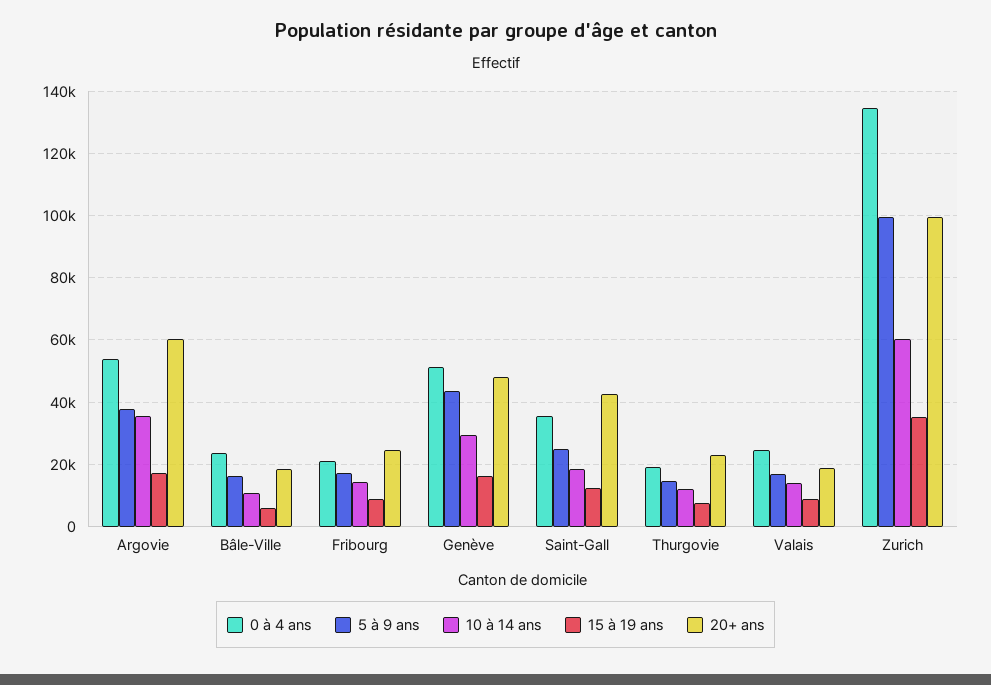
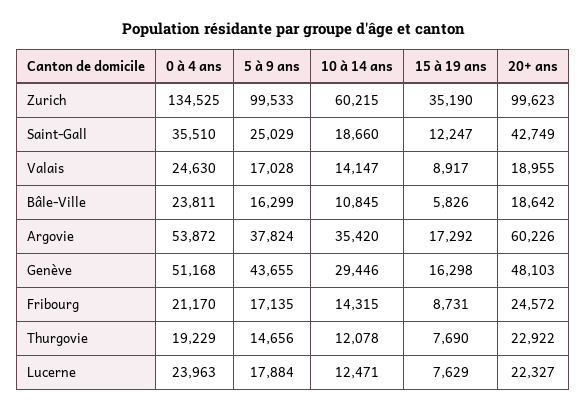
  {
    "0 à 4 ans": {
      "Argovie": 53872,
      "Bâle-Ville": 23811,
      "Fribourg": 21170,
      "Genève": 51168,
      "Saint-Gall": 35510,
      "Thurgovie": 19229,
      "Valais": 24630,
-     "Zurich": 134525
+     "Zurich": 134525,
+     "Lucerne": 23963
    },
    "5 à 9 ans": {
      "Argovie": 37824,
      "Bâle-Ville": 16299,
      "Fribourg": 17135,
      "Genève": 43655,
      "Saint-Gall": 25029,
      "Thurgovie": 14656,
      "Valais": 17028,
-     "Zurich": 99533
+     "Zurich": 99533,
+     "Lucerne": 17884
    },
    "10 à 14 ans": {
      "Argovie": 35420,
      "Bâle-Ville": 10845,
      "Fribourg": 14315,
      "Genève": 29446,
      "Saint-Gall": 18660,
      "Thurgovie": 12078,
      "Valais": 14147,
-     "Zurich": 60215
+     "Zurich": 60215,
+     "Lucerne": 12471
    },
    "15 à 19 ans": {
      "Argovie": 17292,
      "Bâle-Ville": 5826,
      "Fribourg": 8731,
      "Genève": 16298,
      "Saint-Gall": 12247,
      "Thurgovie": 7690,
      "Valais": 8917,
-     "Zurich": 35190
+     "Zurich": 35190,
+     "Lucerne": 7629
    },
    "20+ ans": {
      "Argovie": 60226,
      "Bâle-Ville": 18642,
      "Fribourg": 24572,
      "Genève": 48103,
      "Saint-Gall": 42749,
      "Thurgovie": 22922,
      "Valais": 18955,
-     "Zurich": 99623
+     "Zurich": 99623,
+     "Lucerne": 22327
    }
  }

